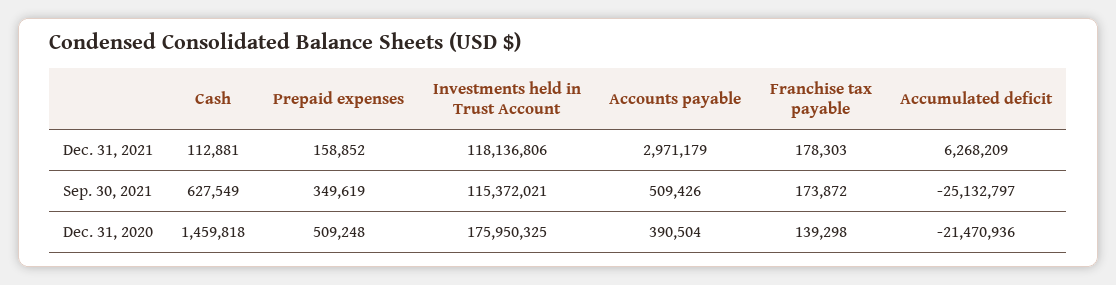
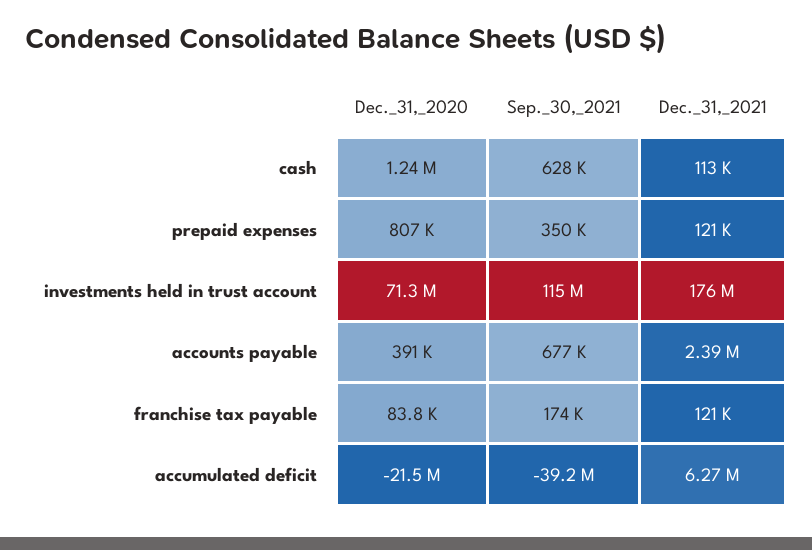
  {
    "Cash": {
      "Dec. 31, 2021": 112881,
      "Sep. 30, 2021": 627549,
-     "Dec. 31, 2020": 1459818
+     "Dec. 31, 2020": 1240000
    },
    "Prepaid expenses": {
-     "Dec. 31, 2021": 158852,
+     "Dec. 31, 2021": 121000,
      "Sep. 30, 2021": 349619,
-     "Dec. 31, 2020": 509248
+     "Dec. 31, 2020": 807000
    },
    "Investments held in Trust Account": {
-     "Dec. 31, 2021": 118136806,
+     "Dec. 31, 2021": 176000000,
      "Sep. 30, 2021": 115372021,
-     "Dec. 31, 2020": 175950325
+     "Dec. 31, 2020": 71300000
    },
    "Accounts payable": {
-     "Dec. 31, 2021": 2971179,
+     "Dec. 31, 2021": 2390000,
-     "Sep. 30, 2021": 509426,
+     "Sep. 30, 2021": 677000,
      "Dec. 31, 2020": 390504
    },
    "Franchise tax payable": {
-     "Dec. 31, 2021": 178303,
+     "Dec. 31, 2021": 121000,
      "Sep. 30, 2021": 173872,
-     "Dec. 31, 2020": 139298
+     "Dec. 31, 2020": 83800
    },
    "Accumulated deficit": {
      "Dec. 31, 2021": 6268209,
-     "Sep. 30, 2021": -25132797,
+     "Sep. 30, 2021": -39200000,
      "Dec. 31, 2020": -21470936
    }
  }

